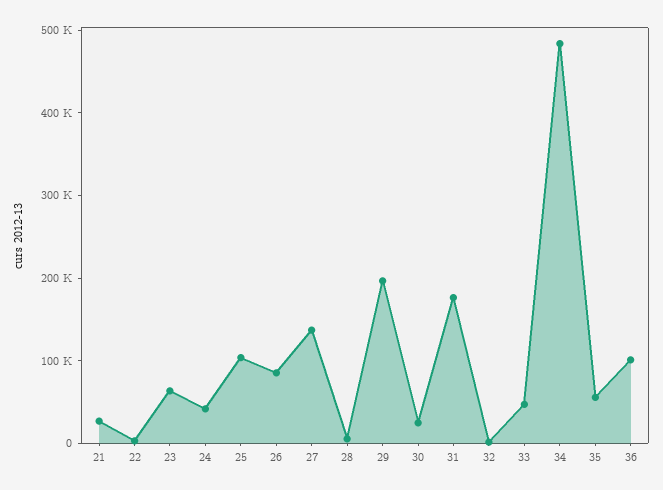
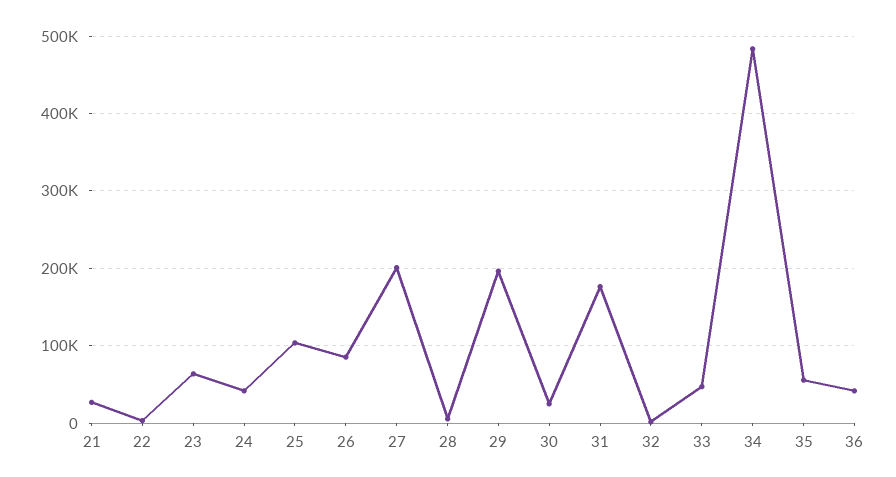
  {
    "21": 30000,
    "22": 0,
    "23": 60000,
    "24": 40000,
    "25": 100000,
    "26": 90000,
-   "27": 140000,
+   "27": 200000,
    "28": 10000,
    "29": 200000,
    "30": 20000,
    "31": 180000,
    "32": 0,
    "33": 50000,
    "34": 480000,
    "35": 60000,
-   "36": 100000
+   "36": 40000
  }

